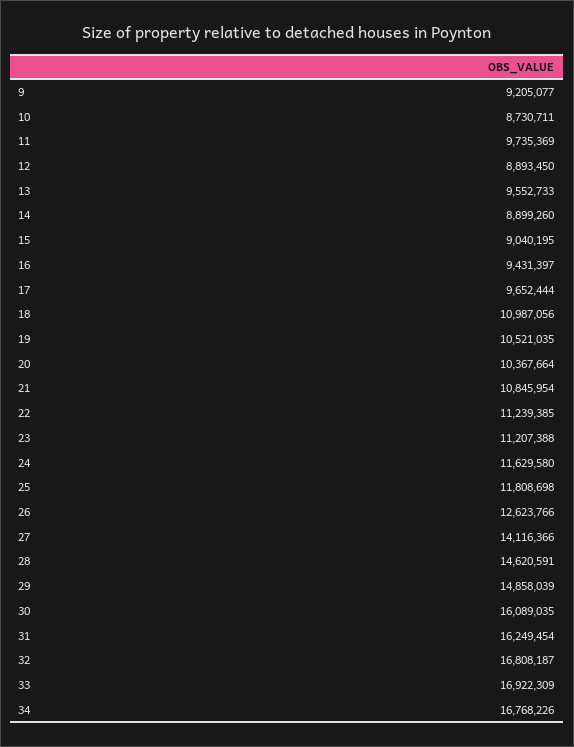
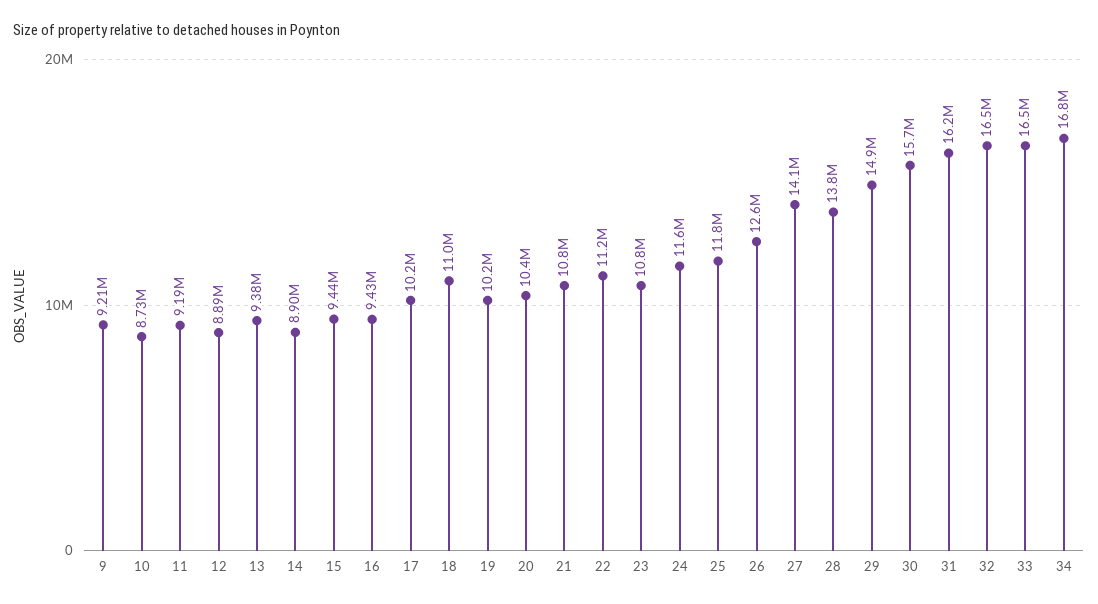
  {
    "9": 9205077,
    "10": 8730711,
-   "11": 9735369,
+   "11": 9190000,
    "12": 8893450,
-   "13": 9552733,
+   "13": 9380000,
    "14": 8899260,
-   "15": 9040195,
+   "15": 9440000,
    "16": 9431397,
-   "17": 9652444,
+   "17": 10200000,
    "18": 10987056,
-   "19": 10521035,
+   "19": 10200000,
    "20": 10367664,
    "21": 10845954,
    "22": 11239385,
-   "23": 11207388,
+   "23": 10800000,
    "24": 11629580,
    "25": 11808698,
    "26": 12623766,
    "27": 14116366,
-   "28": 14620591,
+   "28": 13800000,
    "29": 14858039,
-   "30": 16089035,
+   "30": 15700000,
    "31": 16249454,
-   "32": 16808187,
+   "32": 16500000,
-   "33": 16922309,
+   "33": 16500000,
    "34": 16768226
  }

